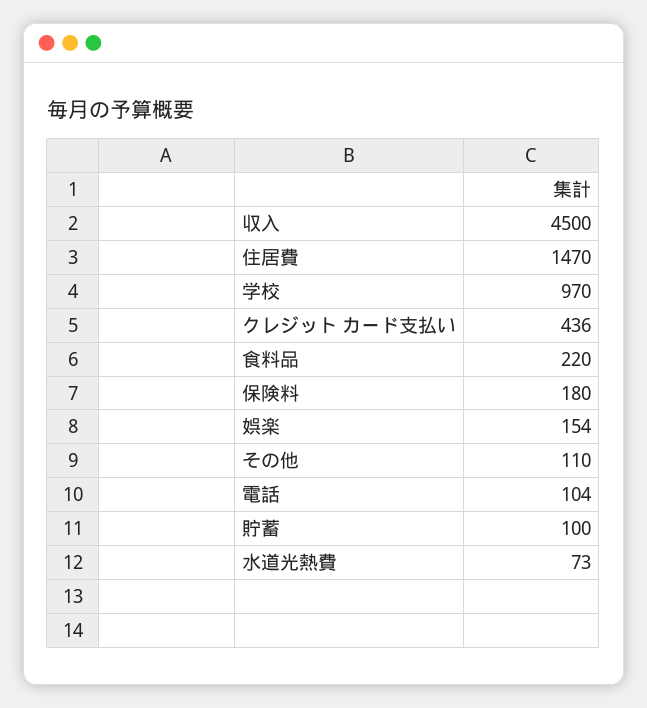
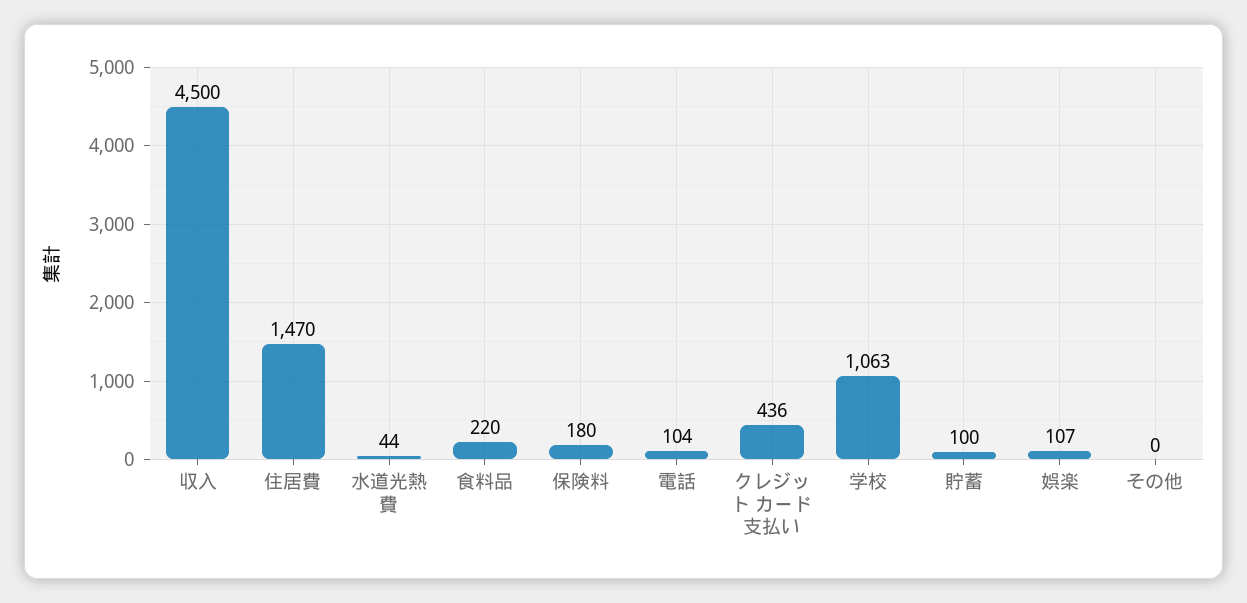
  {
    "収入": 4500,
    "住居費": 1470,
-   "学校": 970,
+   "学校": 1063,
    "クレジット カード支払い": 436,
    "食料品": 220,
    "保険料": 180,
-   "娯楽": 154,
+   "娯楽": 107,
-   "その他": 110,
+   "その他": 0,
    "電話": 104,
    "貯蓄": 100,
-   "水道光熱費": 73
+   "水道光熱費": 44
  }

